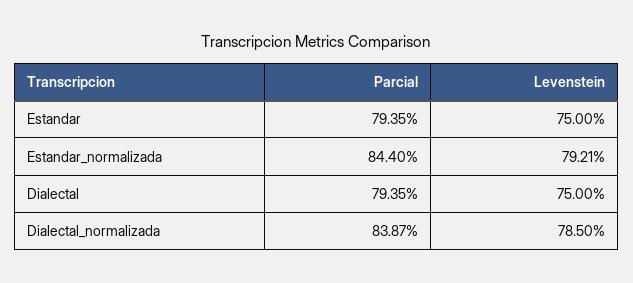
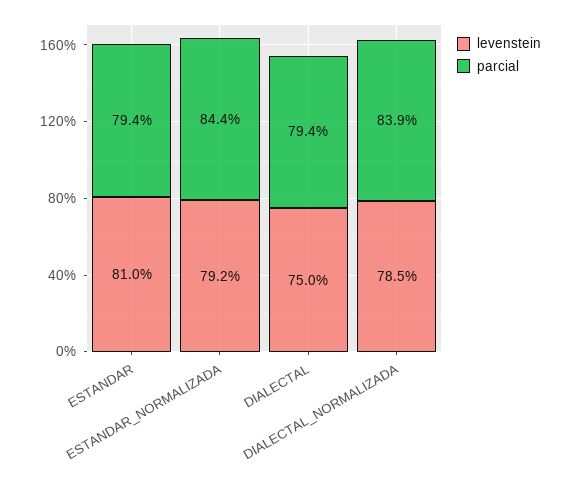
  {
    "Parcial": {
      "Estandar": 79.35,
      "Estandar_normalizada": 84.4,
      "Dialectal": 79.35,
      "Dialectal_normalizada": 83.87
    },
    "Levenstein": {
-     "Estandar": 75,
+     "Estandar": 81,
      "Estandar_normalizada": 79.21,
      "Dialectal": 75,
      "Dialectal_normalizada": 78.5
    }
  }

